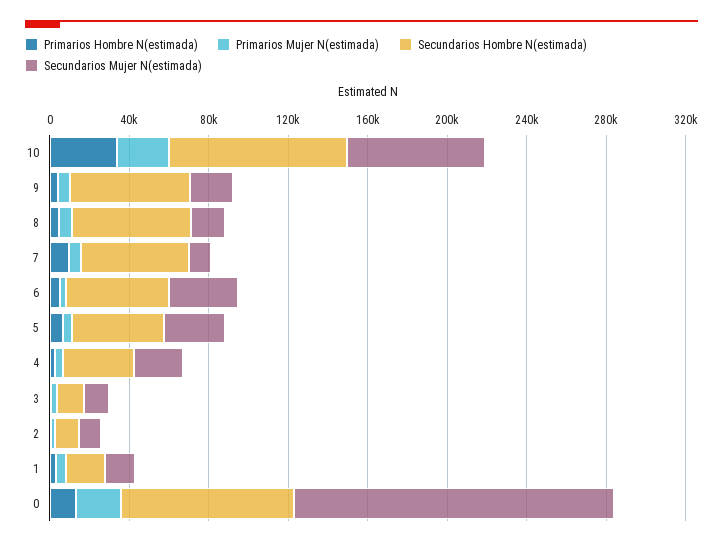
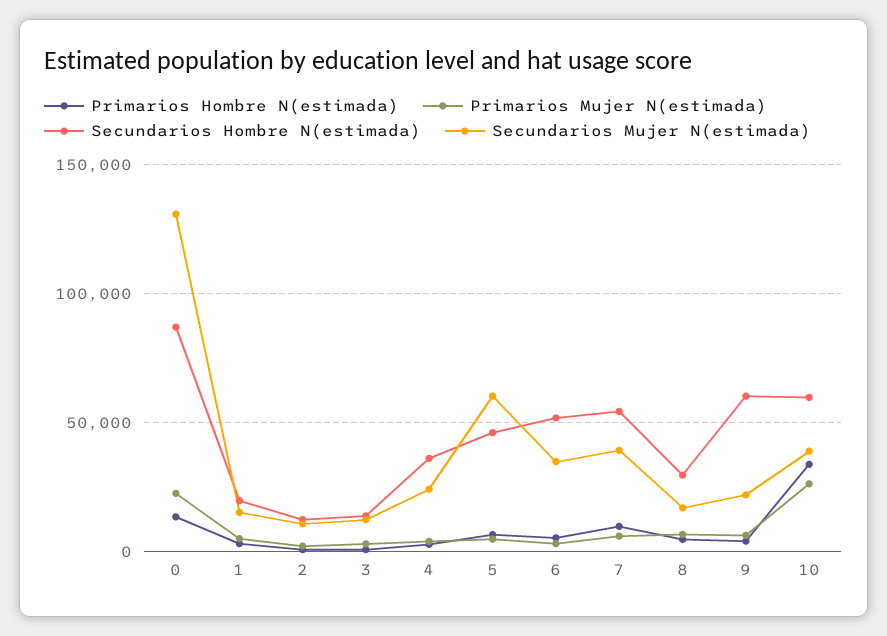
  {
    "Primarios Hombre N(estimada)": {
      "10": 35000,
      "9": 5000,
      "8": 5000,
      "7": 10000,
      "6": 5000,
      "5": 5000,
      "4": 5000,
      "3": 0,
      "2": 0,
      "1": 5000,
      "0": 15000
    },
    "Primarios Mujer N(estimada)": {
      "10": 25000,
      "9": 5000,
      "8": 5000,
      "7": 5000,
      "6": 5000,
      "5": 5000,
      "4": 5000,
      "3": 5000,
      "2": 0,
      "1": 5000,
      "0": 25000
    },
    "Secundarios Hombre N(estimada)": {
-     "10": 90000,
+     "10": 60000,
      "9": 60000,
-     "8": 60000,
+     "8": 30000,
      "7": 55000,
      "6": 50000,
      "5": 45000,
      "4": 35000,
      "3": 15000,
      "2": 10000,
      "1": 20000,
      "0": 85000
    },
    "Secundarios Mujer N(estimada)": {
-     "10": 70000,
+     "10": 40000,
      "9": 20000,
      "8": 15000,
-     "7": 10000,
+     "7": 40000,
      "6": 35000,
-     "5": 30000,
+     "5": 60000,
      "4": 25000,
      "3": 10000,
      "2": 10000,
      "1": 15000,
-     "0": 160000
+     "0": 130000
    }
  }

